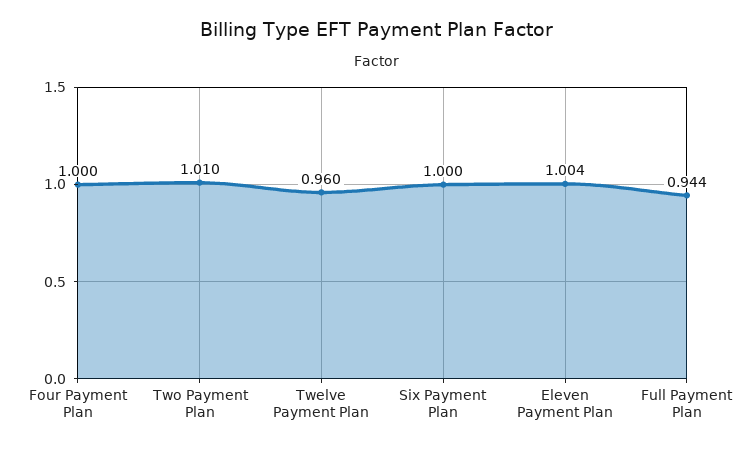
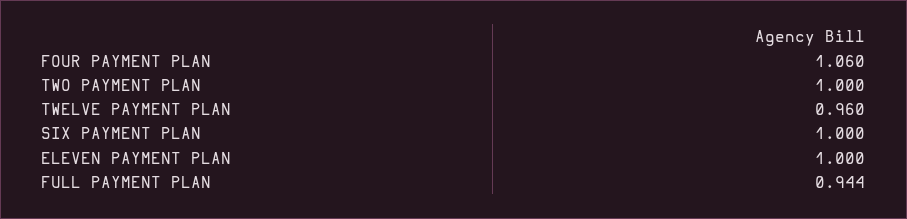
  {
-   "Four Payment Plan": 1,
+   "Four Payment Plan": 1.06,
-   "Two Payment Plan": 1.01,
+   "Two Payment Plan": 1,
    "Twelve Payment Plan": 0.96,
    "Six Payment Plan": 1,
-   "Eleven Payment Plan": 1.004,
+   "Eleven Payment Plan": 1,
    "Full Payment Plan": 0.944
  }

